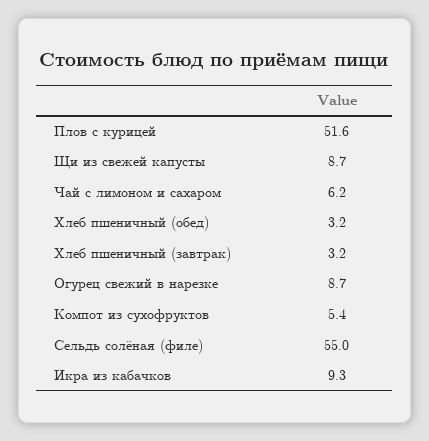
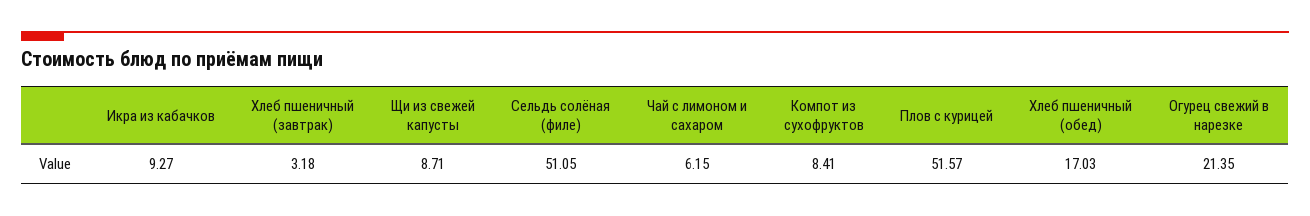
  {
    "Плов с курицей": 51.57,
    "Щи из свежей капусты": 8.71,
    "Чай с лимоном и сахаром": 6.15,
-   "Хлеб пшеничный (обед)": 3.2,
+   "Хлеб пшеничный (обед)": 17.03,
    "Хлеб пшеничный (завтрак)": 3.18,
-   "Огурец свежий в нарезке": 8.7,
+   "Огурец свежий в нарезке": 21.35,
-   "Компот из сухофруктов": 5.4,
+   "Компот из сухофруктов": 8.41,
-   "Сельдь солёная (филе)": 55,
+   "Сельдь солёная (филе)": 51.05,
    "Икра из кабачков": 9.27
  }

